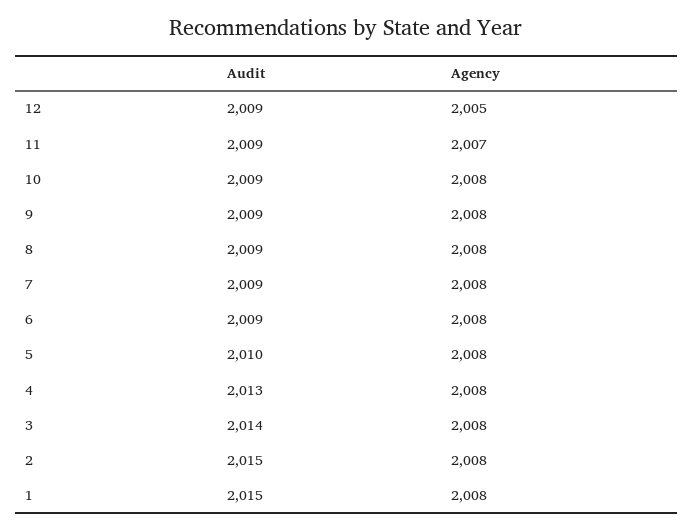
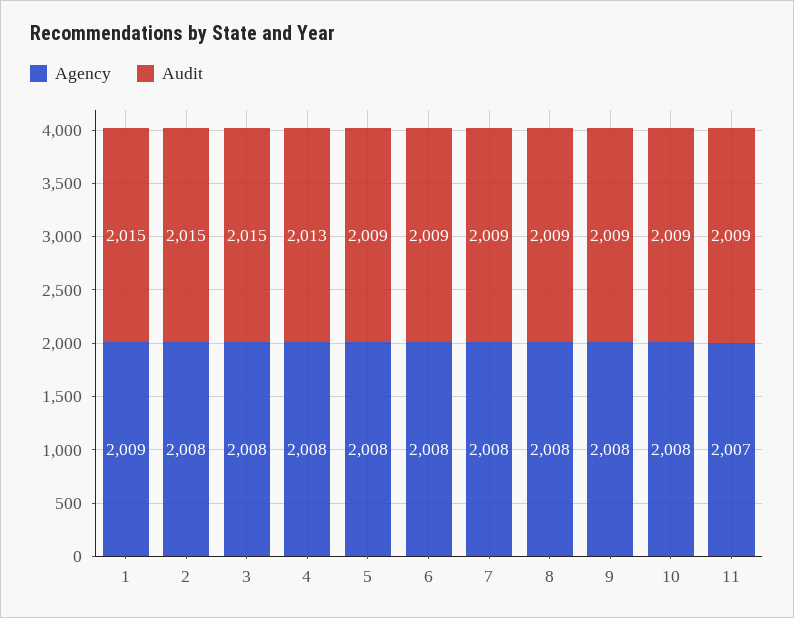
  {
    "Audit": {
-     "12": 2009,
      "11": 2009,
      "10": 2009,
      "9": 2009,
      "8": 2009,
      "7": 2009,
      "6": 2009,
-     "5": 2010,
+     "5": 2009,
      "4": 2013,
-     "3": 2014,
+     "3": 2015,
      "2": 2015,
      "1": 2015
    },
    "Agency": {
-     "12": 2005,
      "11": 2007,
      "10": 2008,
      "9": 2008,
      "8": 2008,
      "7": 2008,
      "6": 2008,
      "5": 2008,
      "4": 2008,
      "3": 2008,
      "2": 2008,
-     "1": 2008
+     "1": 2009
    }
  }

